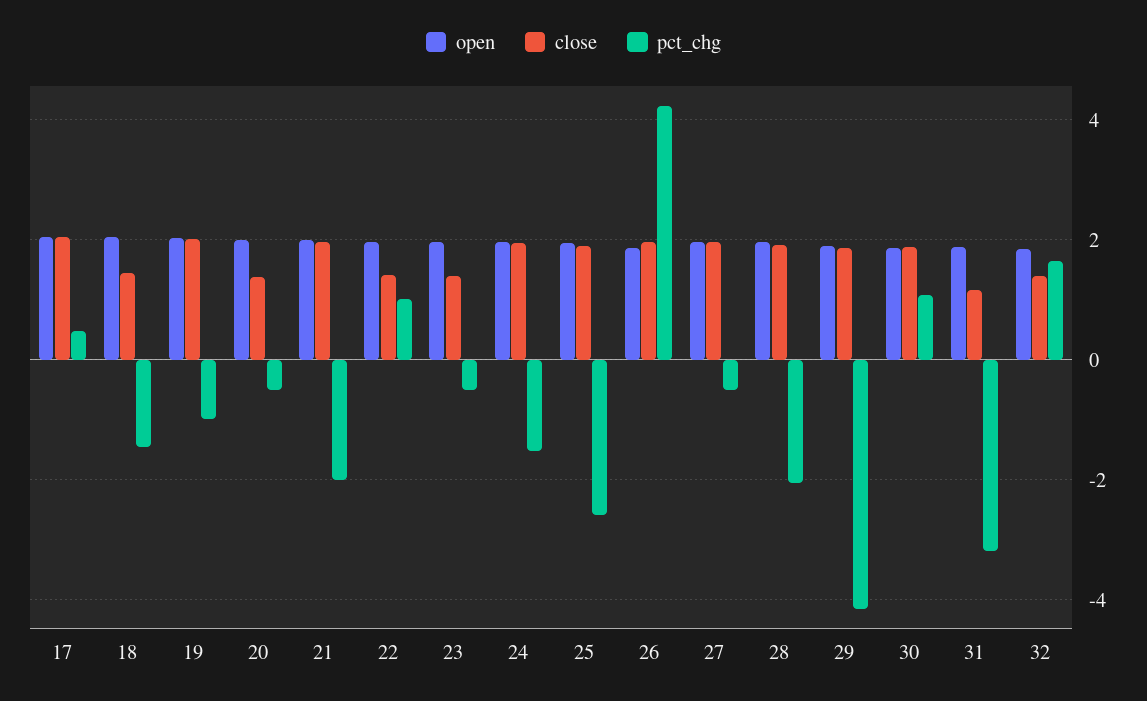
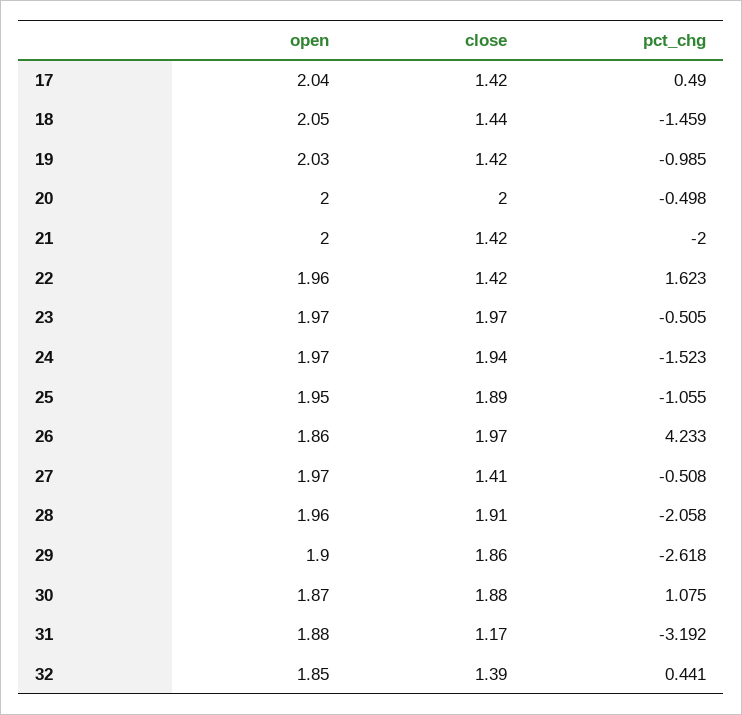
  {
    "open": {
      "17": 2.04,
      "18": 2.05,
      "19": 2.03,
      "20": 2,
      "21": 2,
      "22": 1.96,
      "23": 1.97,
      "24": 1.97,
      "25": 1.95,
      "26": 1.86,
      "27": 1.97,
      "28": 1.96,
      "29": 1.9,
      "30": 1.87,
      "31": 1.88,
      "32": 1.85
    },
    "close": {
-     "17": 2,
+     "17": 1.42,
      "18": 1.44,
-     "19": 2,
+     "19": 1.42,
-     "20": 1.4,
+     "20": 2,
-     "21": 2,
+     "21": 1.42,
      "22": 1.42,
-     "23": 1.4,
+     "23": 1.97,
      "24": 1.94,
      "25": 1.89,
      "26": 1.97,
-     "27": 2,
+     "27": 1.41,
      "28": 1.91,
      "29": 1.86,
      "30": 1.88,
      "31": 1.17,
      "32": 1.39
    },
    "pct_chg": {
      "17": 0.49,
      "18": -1.459,
      "19": -0.985,
      "20": -0.498,
      "21": -2,
-     "22": 1,
+     "22": 1.623,
      "23": -0.505,
      "24": -1.523,
-     "25": -2.6,
+     "25": -1.055,
      "26": 4.233,
      "27": -0.508,
      "28": -2.058,
-     "29": -4.2,
+     "29": -2.618,
      "30": 1.075,
      "31": -3.192,
-     "32": 1.6
+     "32": 0.441
    }
  }

